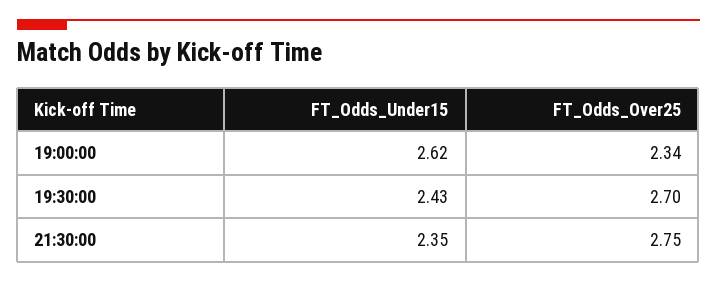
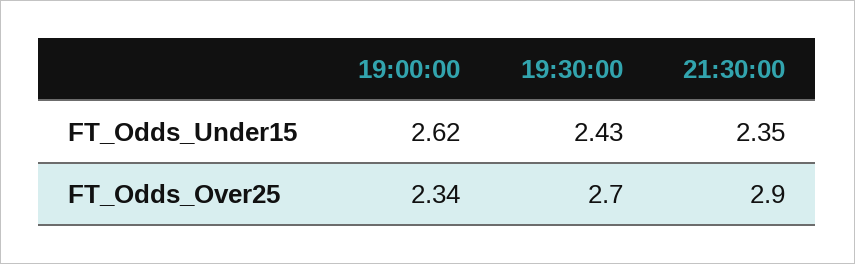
  {
    "FT_Odds_Under15": {
      "19:00:00": 2.62,
      "19:30:00": 2.43,
      "21:30:00": 2.35
    },
    "FT_Odds_Over25": {
      "19:00:00": 2.34,
      "19:30:00": 2.7,
-     "21:30:00": 2.75
+     "21:30:00": 2.9
    }
  }

